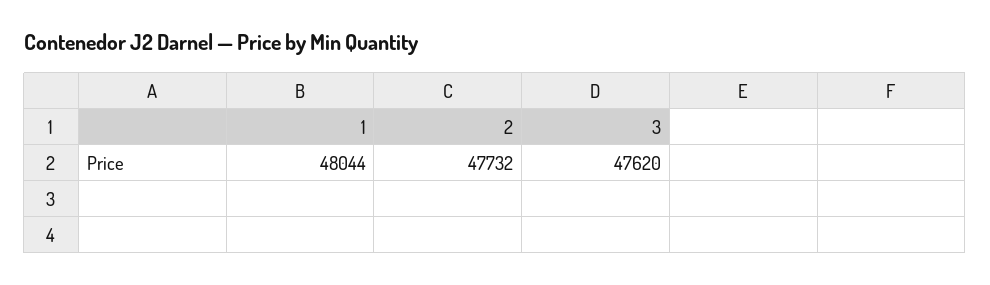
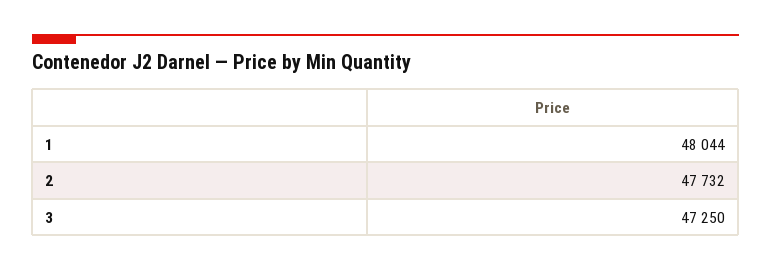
  {
    "1": 48044,
    "2": 47732,
-   "3": 47620
+   "3": 47250
  }

